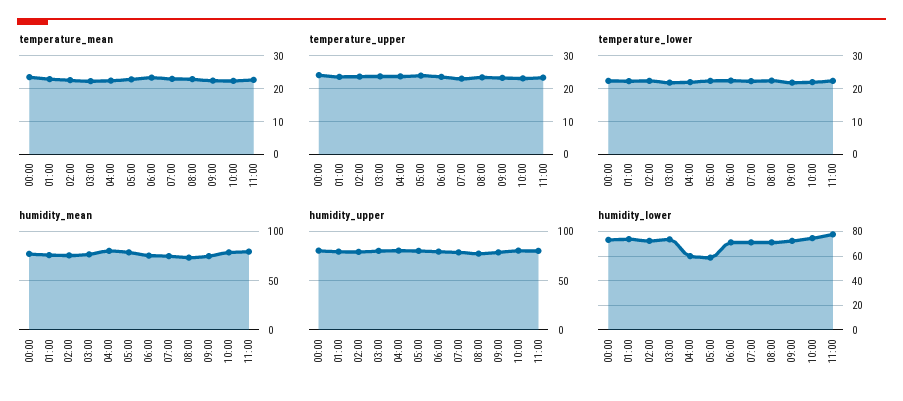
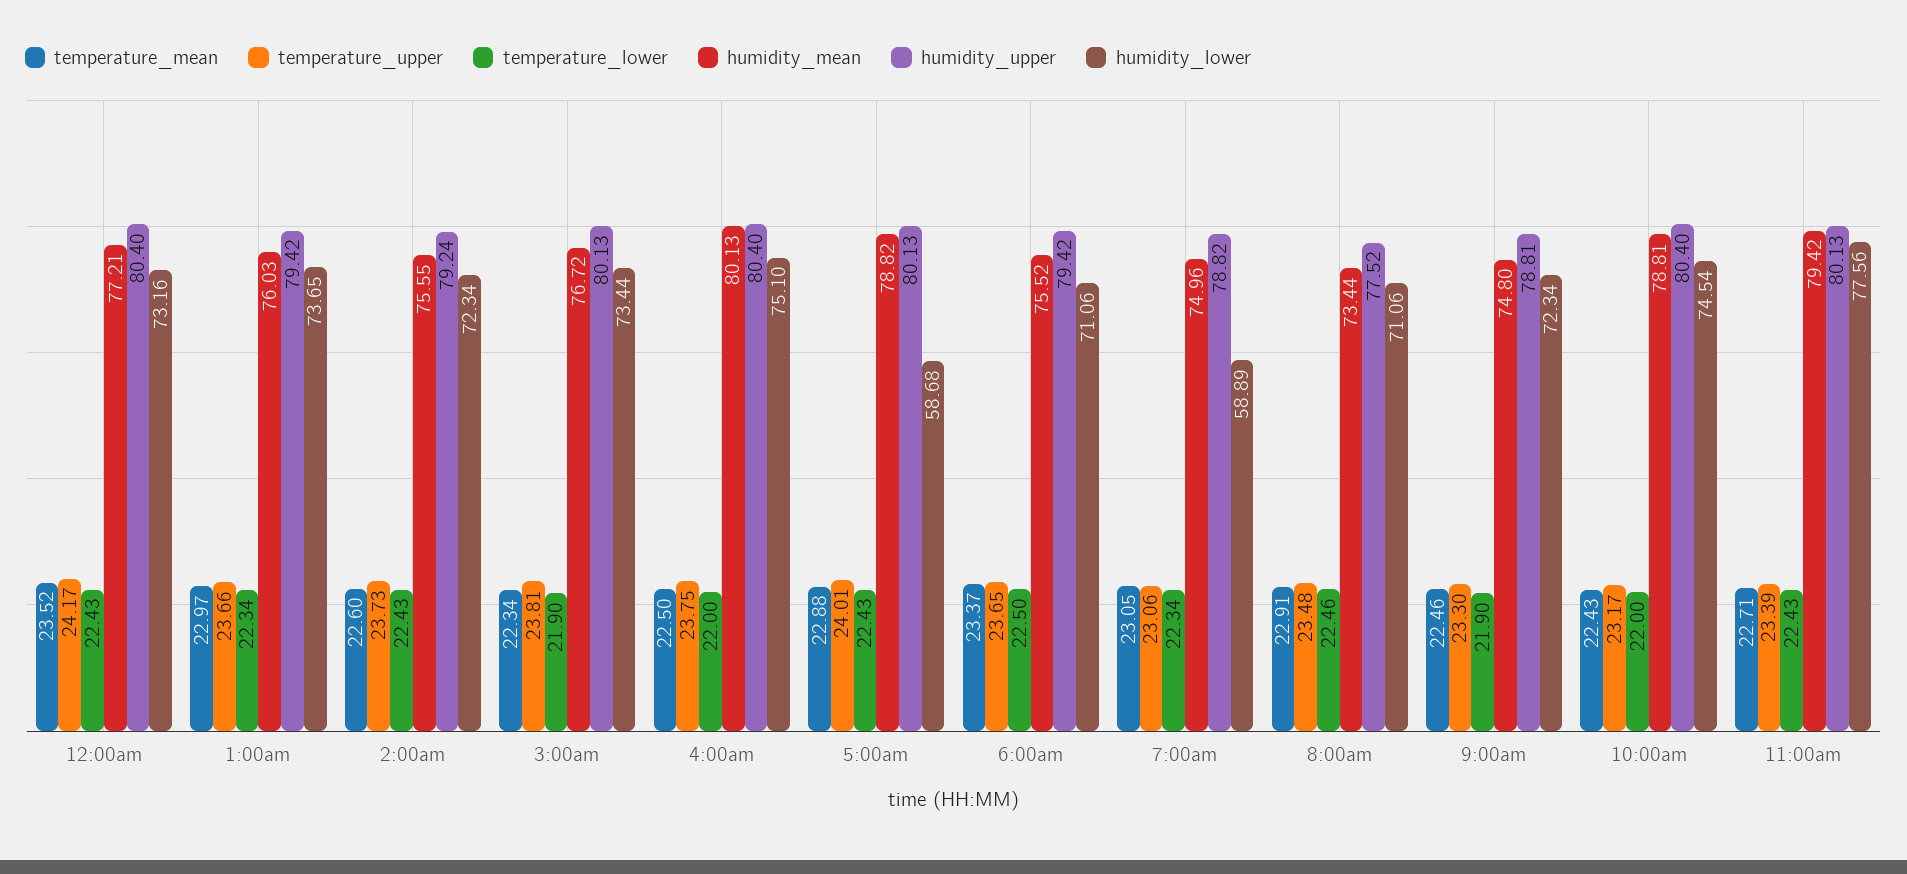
  {
    "temperature_mean": {
      "00:00": 23.52,
      "01:00": 22.97,
      "02:00": 22.6,
      "03:00": 22.34,
      "04:00": 22.5,
      "05:00": 22.88,
      "06:00": 23.37,
      "07:00": 23.05,
      "08:00": 22.91,
      "09:00": 22.46,
      "10:00": 22.43,
      "11:00": 22.71
    },
    "temperature_upper": {
      "00:00": 24.17,
      "01:00": 23.66,
      "02:00": 23.73,
      "03:00": 23.81,
      "04:00": 23.75,
      "05:00": 24.01,
      "06:00": 23.65,
      "07:00": 23.06,
      "08:00": 23.48,
      "09:00": 23.3,
      "10:00": 23.17,
      "11:00": 23.39
    },
    "temperature_lower": {
      "00:00": 22.43,
      "01:00": 22.34,
      "02:00": 22.43,
      "03:00": 21.9,
      "04:00": 22,
      "05:00": 22.43,
      "06:00": 22.5,
      "07:00": 22.34,
      "08:00": 22.46,
      "09:00": 21.9,
      "10:00": 22,
      "11:00": 22.43
    },
    "humidity_mean": {
      "00:00": 77.21,
      "01:00": 76.03,
      "02:00": 75.55,
      "03:00": 76.72,
      "04:00": 80.13,
      "05:00": 78.82,
      "06:00": 75.52,
      "07:00": 74.96,
      "08:00": 73.44,
      "09:00": 74.8,
      "10:00": 78.81,
      "11:00": 79.42
    },
    "humidity_upper": {
      "00:00": 80.4,
      "01:00": 79.42,
      "02:00": 79.24,
      "03:00": 80.13,
      "04:00": 80.4,
      "05:00": 80.13,
      "06:00": 79.42,
      "07:00": 78.82,
      "08:00": 77.52,
      "09:00": 78.81,
      "10:00": 80.4,
      "11:00": 80.13
    },
    "humidity_lower": {
      "00:00": 73.16,
      "01:00": 73.65,
      "02:00": 72.34,
      "03:00": 73.44,
-     "04:00": 60,
+     "04:00": 75.1,
      "05:00": 58.68,
      "06:00": 71.06,
-     "07:00": 70,
+     "07:00": 58.89,
      "08:00": 71.06,
      "09:00": 72.34,
      "10:00": 74.54,
      "11:00": 77.56
    }
  }

